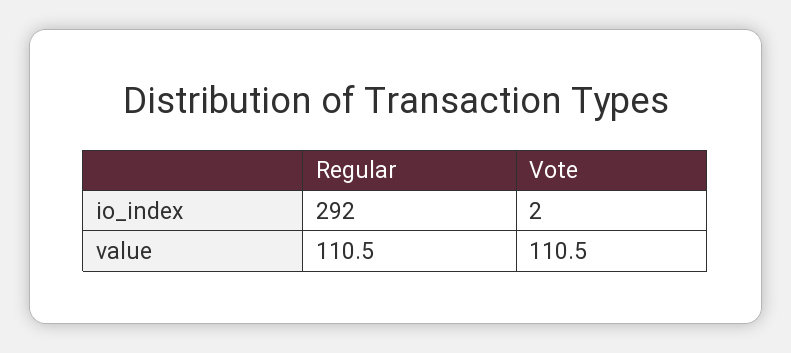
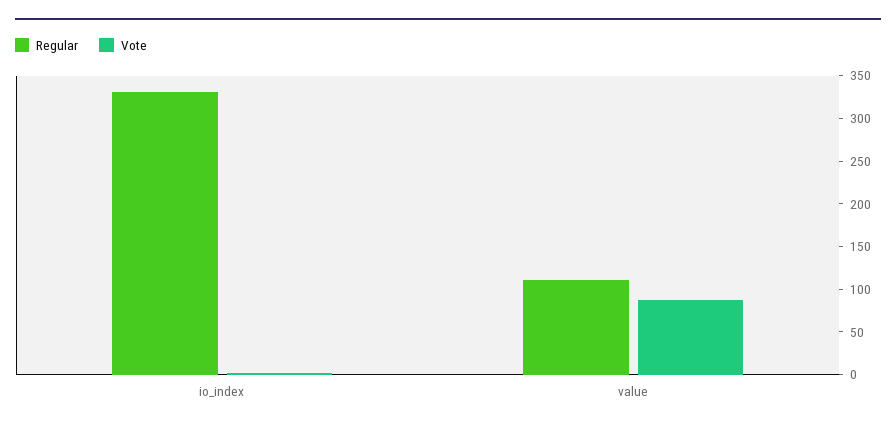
  {
    "Regular": {
-     "io_index": 292,
+     "io_index": 330,
      "value": 110.5
    },
    "Vote": {
      "io_index": 2,
-     "value": 110.5
+     "value": 90
    }
  }

